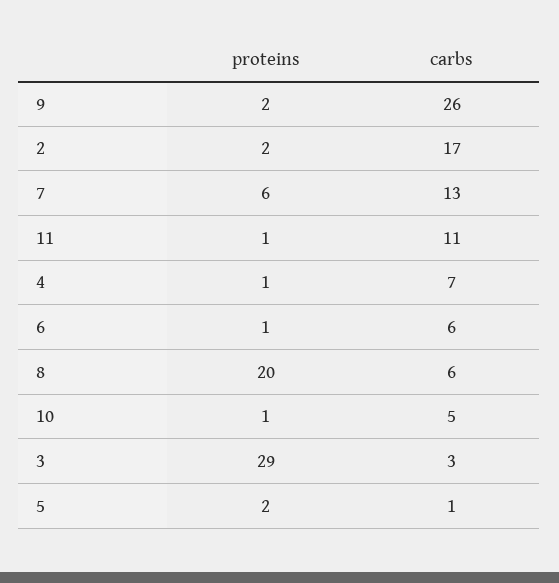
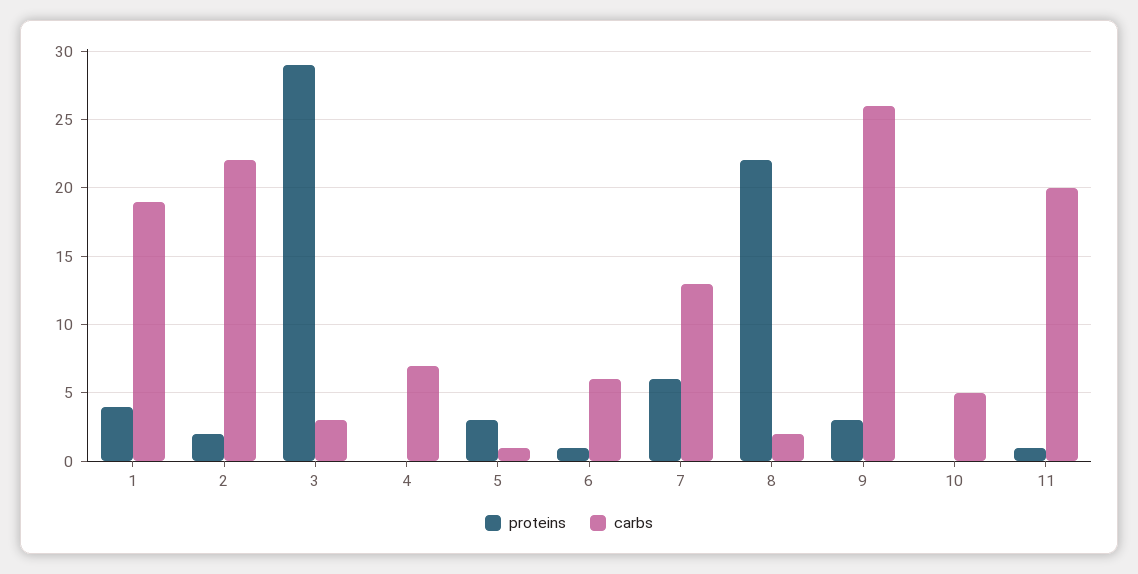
  {
    "proteins": {
-     "9": 2,
+     "9": 3,
      "2": 2,
      "7": 6,
      "11": 1,
-     "4": 1,
+     "4": 0,
      "6": 1,
-     "8": 20,
+     "8": 22,
-     "10": 1,
+     "10": 0,
      "3": 29,
-     "5": 2
+     "5": 3,
+     "1": 4
    },
    "carbs": {
      "9": 26,
-     "2": 17,
+     "2": 22,
      "7": 13,
-     "11": 11,
+     "11": 20,
      "4": 7,
      "6": 6,
-     "8": 6,
+     "8": 2,
      "10": 5,
      "3": 3,
-     "5": 1
+     "5": 1,
+     "1": 19
    }
  }

